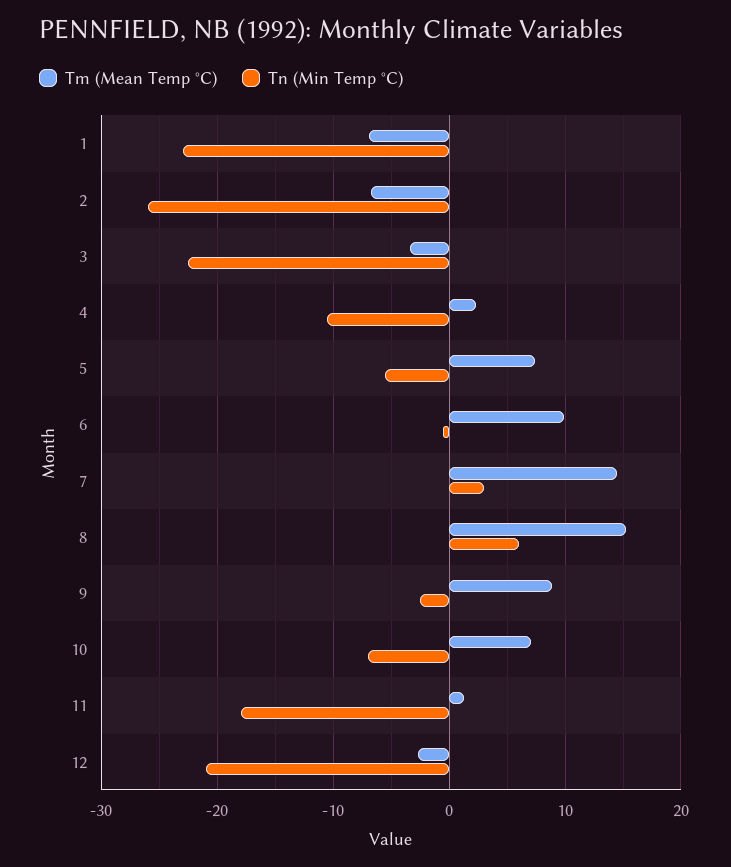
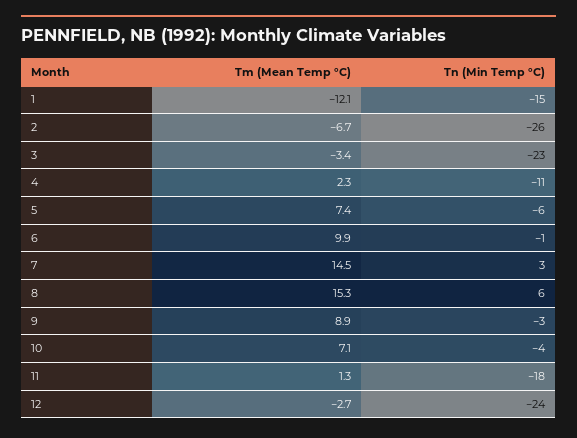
  {
    "Tm (Mean Temp °C)": {
-     "1": -7,
+     "1": -12.1,
      "2": -6.7,
      "3": -3.4,
      "4": 2.3,
      "5": 7.4,
      "6": 9.9,
      "7": 14.5,
      "8": 15.3,
      "9": 8.9,
      "10": 7.1,
      "11": 1.3,
      "12": -2.7
    },
    "Tn (Min Temp °C)": {
-     "1": -23,
+     "1": -15,
      "2": -26,
      "3": -23,
      "4": -11,
      "5": -6,
      "6": -1,
      "7": 3,
      "8": 6,
      "9": -3,
-     "10": -7,
+     "10": -4,
      "11": -18,
-     "12": -21
+     "12": -24
    }
  }

